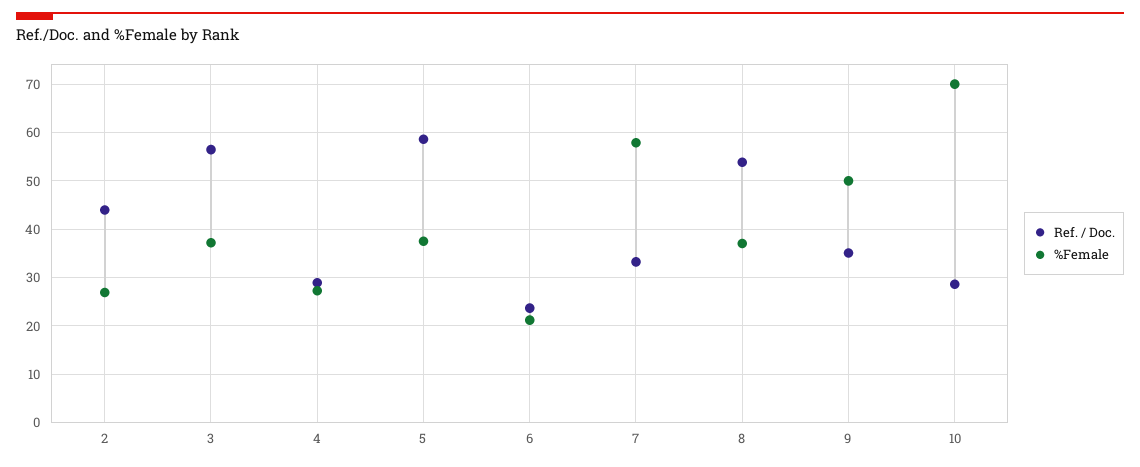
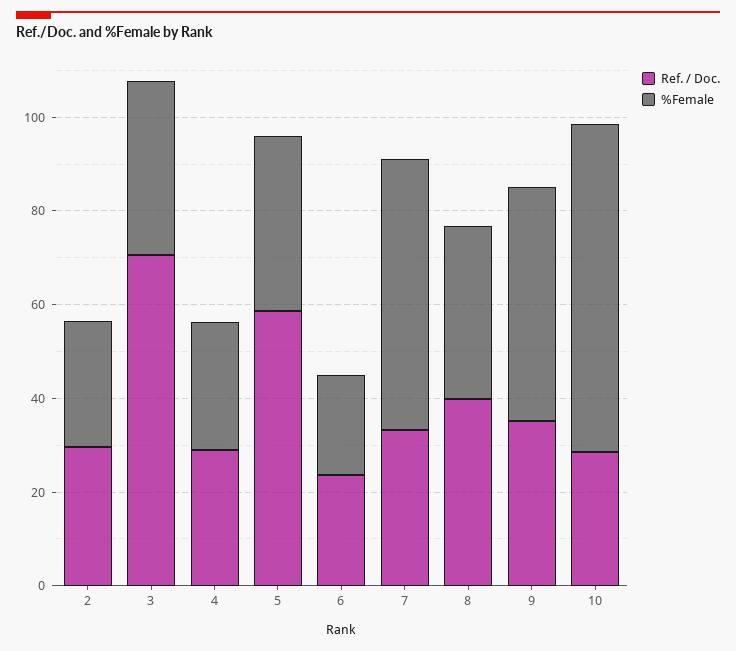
  {
    "Ref. / Doc.": {
-     "2": 44,
+     "2": 30,
-     "3": 56,
+     "3": 70,
      "4": 28,
      "5": 58,
      "6": 24,
      "7": 34,
-     "8": 54,
+     "8": 40,
      "9": 36,
      "10": 28
    },
    "%Female": {
      "2": 26,
      "3": 38,
      "4": 28,
      "5": 38,
      "6": 22,
      "7": 58,
      "8": 38,
      "9": 50,
      "10": 70
    }
  }

